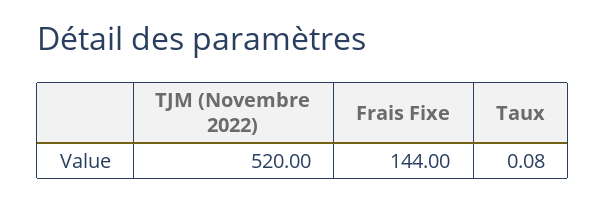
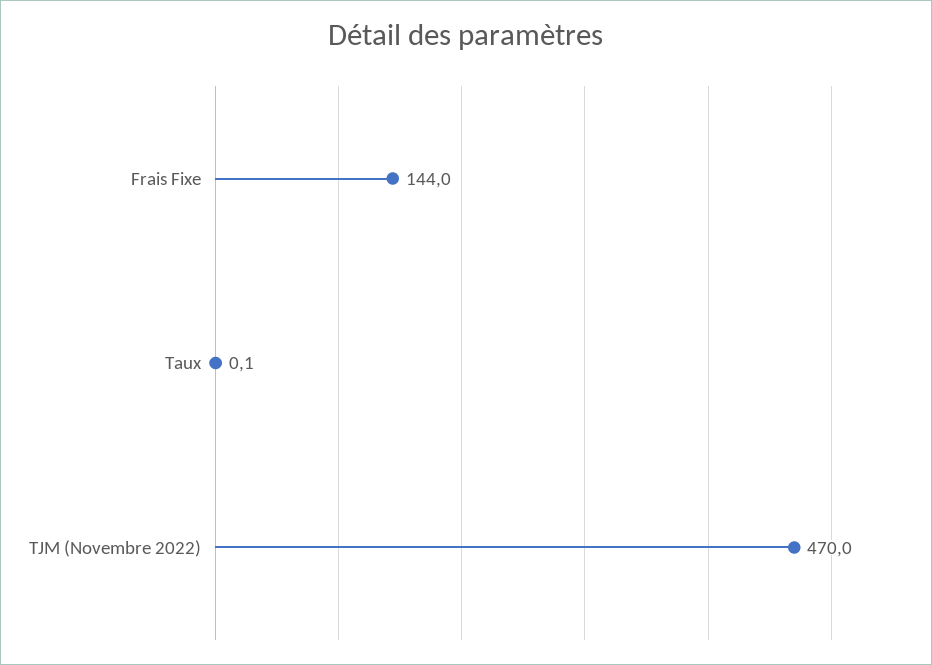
  {
-   "TJM (Novembre 2022)": 520,
+   "TJM (Novembre 2022)": 470,
    "Frais Fixe": 144,
    "Taux": 0.08
  }

